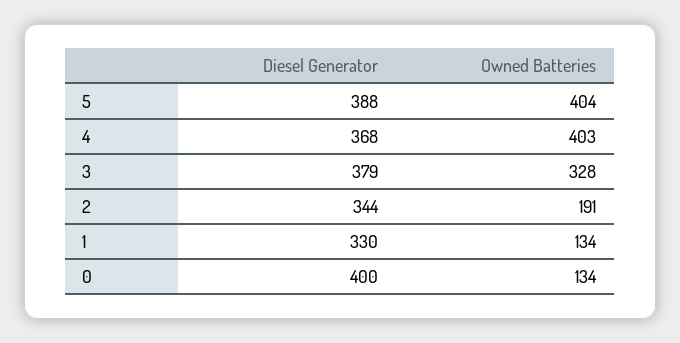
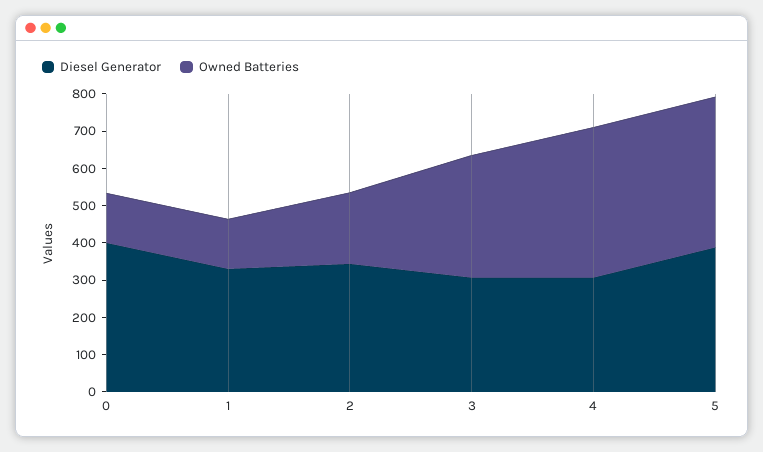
  {
    "Diesel Generator": {
      "5": 388,
-     "4": 368,
+     "4": 300,
-     "3": 379,
+     "3": 300,
      "2": 344,
      "1": 330,
      "0": 400
    },
    "Owned Batteries": {
      "5": 404,
      "4": 403,
      "3": 328,
      "2": 191,
      "1": 134,
      "0": 134
    }
  }

